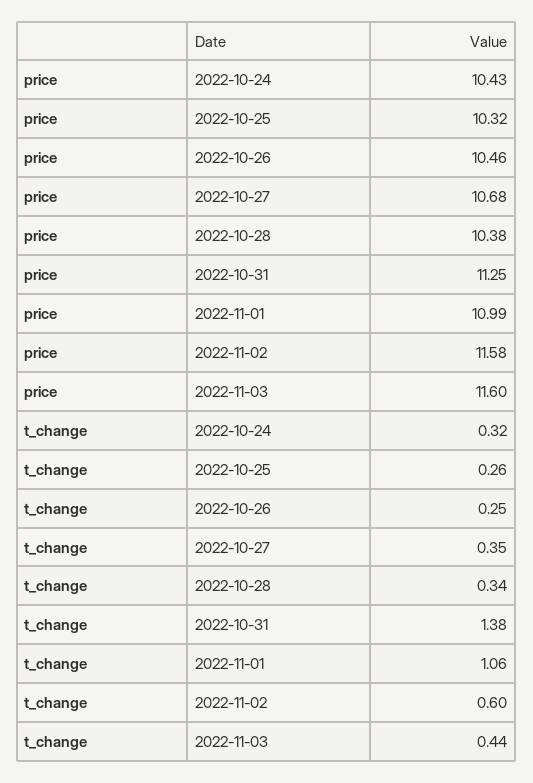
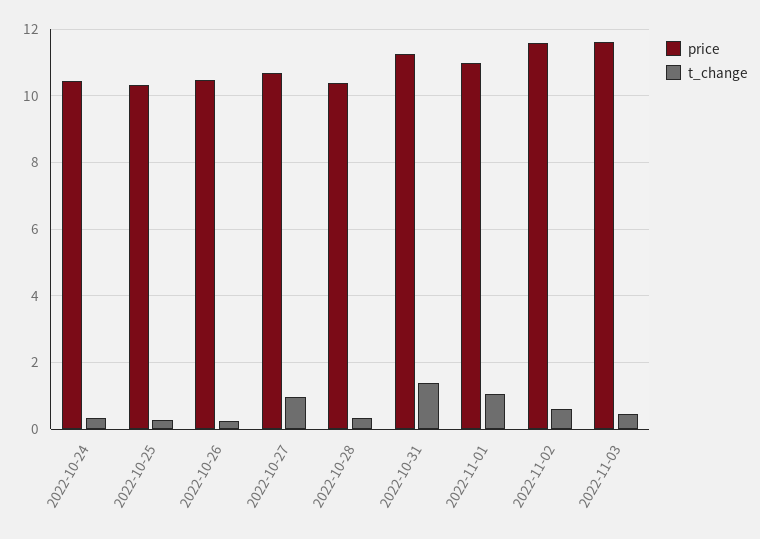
  {
    "price": {
      "2022-10-24": 10.43,
      "2022-10-25": 10.32,
      "2022-10-26": 10.46,
      "2022-10-27": 10.68,
      "2022-10-28": 10.38,
      "2022-10-31": 11.25,
      "2022-11-01": 10.99,
      "2022-11-02": 11.58,
      "2022-11-03": 11.6
    },
    "t_change": {
      "2022-10-24": 0.32,
      "2022-10-25": 0.26,
      "2022-10-26": 0.25,
-     "2022-10-27": 0.35,
+     "2022-10-27": 1,
      "2022-10-28": 0.34,
      "2022-10-31": 1.38,
      "2022-11-01": 1.06,
      "2022-11-02": 0.6,
      "2022-11-03": 0.44
    }
  }

